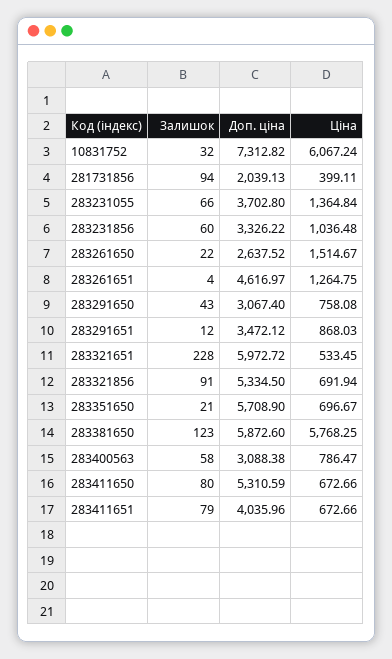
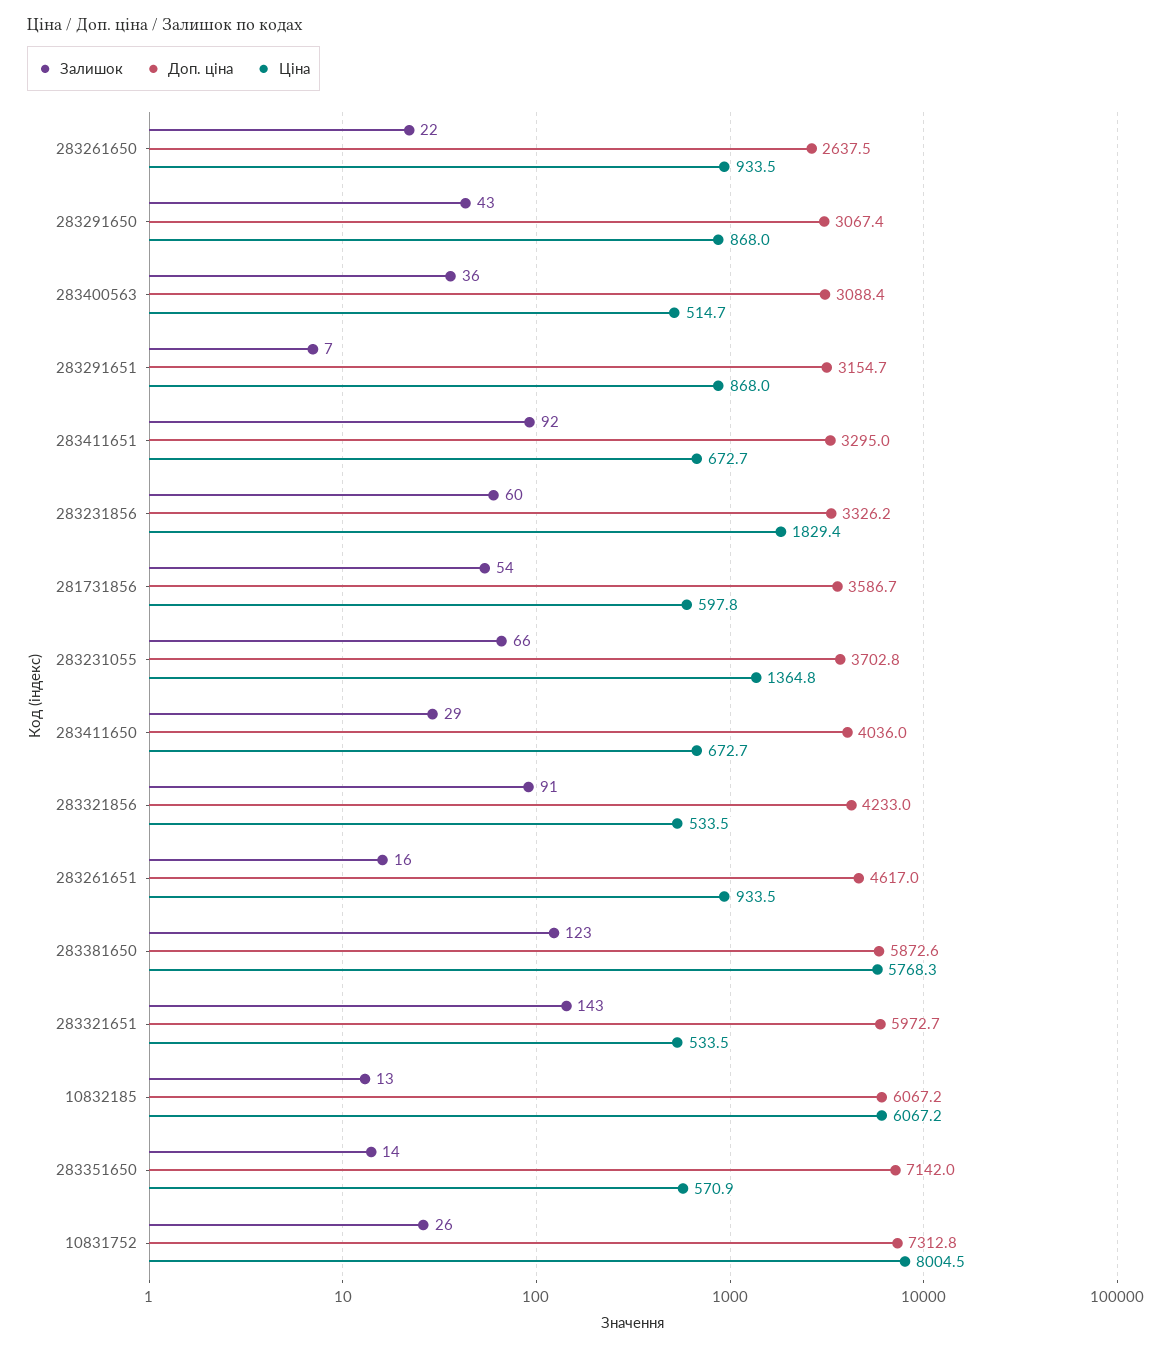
  {
    "Залишок": {
-     "10831752": 32,
+     "10831752": 26,
-     "281731856": 94,
+     "281731856": 54,
      "283231055": 66,
      "283231856": 60,
      "283261650": 22,
-     "283261651": 4,
+     "283261651": 16,
      "283291650": 43,
-     "283291651": 12,
+     "283291651": 7,
-     "283321651": 228,
+     "283321651": 143,
      "283321856": 91,
-     "283351650": 21,
+     "283351650": 14,
      "283381650": 123,
-     "283400563": 58,
+     "283400563": 36,
-     "283411650": 80,
+     "283411650": 29,
-     "283411651": 79
+     "283411651": 92,
+     "10832185": 13
    },
    "Доп. ціна": {
      "10831752": 7312.82,
-     "281731856": 2039.13,
+     "281731856": 3586.7,
      "283231055": 3702.8,
      "283231856": 3326.22,
      "283261650": 2637.52,
      "283261651": 4616.97,
      "283291650": 3067.4,
-     "283291651": 3472.12,
+     "283291651": 3154.7,
      "283321651": 5972.72,
-     "283321856": 5334.5,
+     "283321856": 4233,
-     "283351650": 5708.9,
+     "283351650": 7142,
      "283381650": 5872.6,
      "283400563": 3088.38,
-     "283411650": 5310.59,
+     "283411650": 4036,
-     "283411651": 4035.96
+     "283411651": 3295,
+     "10832185": 6067.2
    },
    "Ціна": {
-     "10831752": 6067.24,
+     "10831752": 8004.5,
-     "281731856": 399.11,
+     "281731856": 597.8,
      "283231055": 1364.84,
-     "283231856": 1036.48,
+     "283231856": 1829.4,
-     "283261650": 1514.67,
+     "283261650": 933.5,
-     "283261651": 1264.75,
+     "283261651": 933.5,
-     "283291650": 758.08,
+     "283291650": 868,
      "283291651": 868.03,
      "283321651": 533.45,
-     "283321856": 691.94,
+     "283321856": 533.5,
-     "283351650": 696.67,
+     "283351650": 570.9,
      "283381650": 5768.25,
-     "283400563": 786.47,
+     "283400563": 514.7,
      "283411650": 672.66,
-     "283411651": 672.66
+     "283411651": 672.66,
+     "10832185": 6067.2
    }
  }

